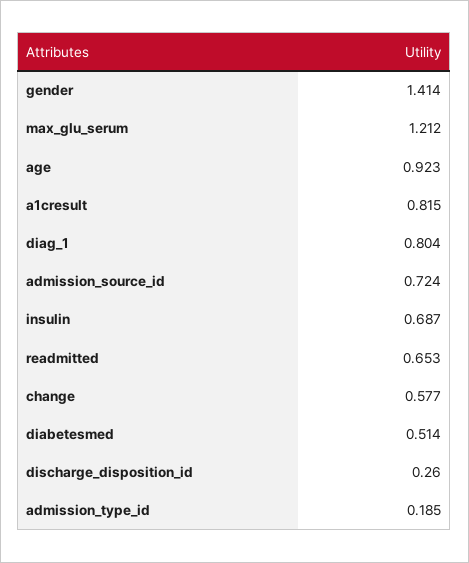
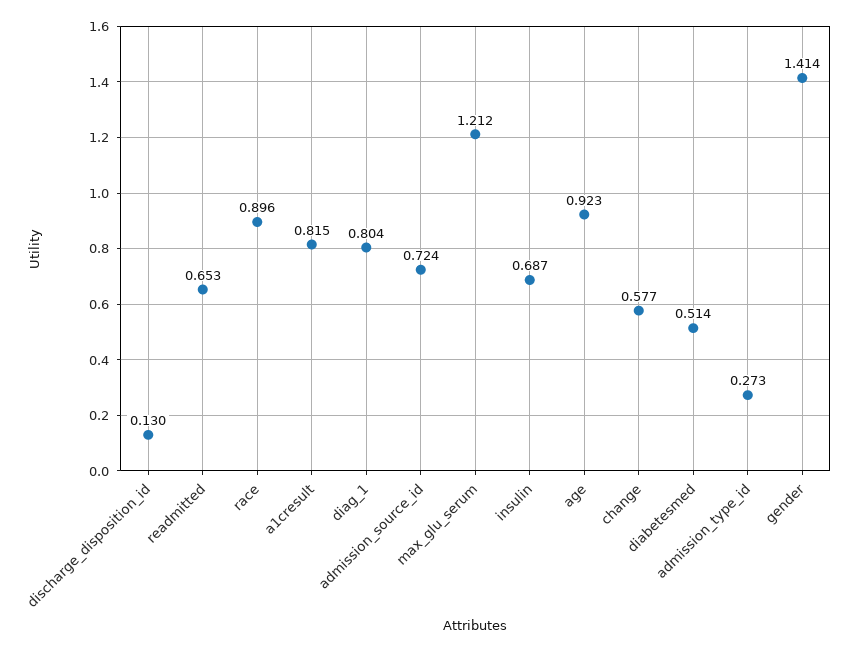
  {
    "gender": 1.414,
    "max_glu_serum": 1.212,
    "age": 0.923,
    "a1cresult": 0.815,
    "diag_1": 0.804,
    "admission_source_id": 0.724,
    "insulin": 0.687,
    "readmitted": 0.653,
    "change": 0.577,
    "diabetesmed": 0.514,
-   "discharge_disposition_id": 0.26,
+   "discharge_disposition_id": 0.13,
-   "admission_type_id": 0.185
+   "admission_type_id": 0.273,
+   "race": 0.896
  }

